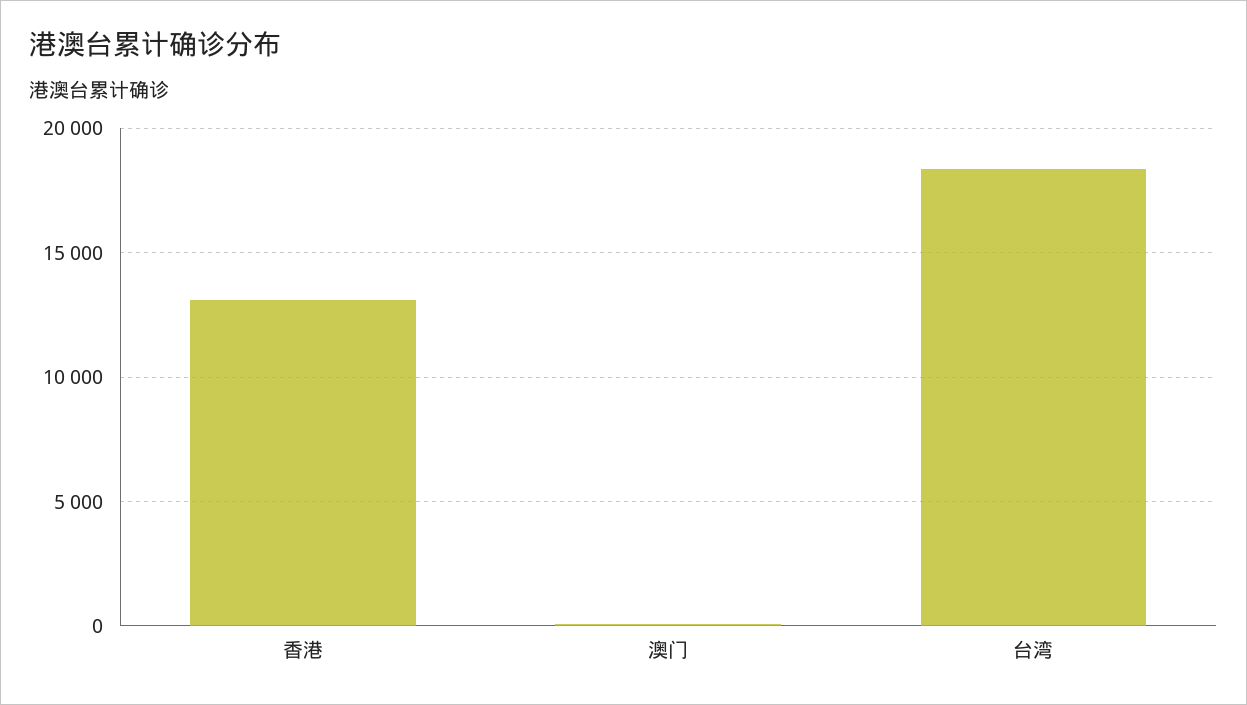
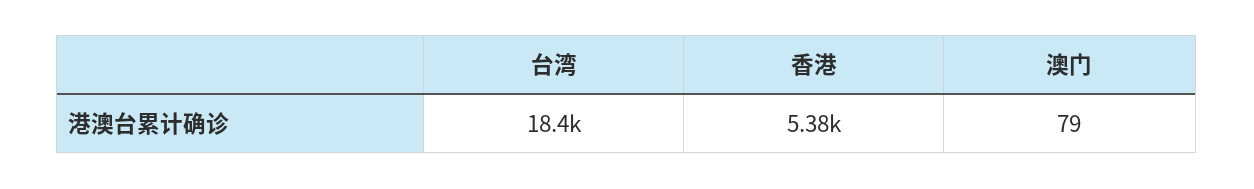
  {
-   "香港": 13000,
+   "香港": 5380,
    "澳门": 79,
    "台湾": 18400
  }

